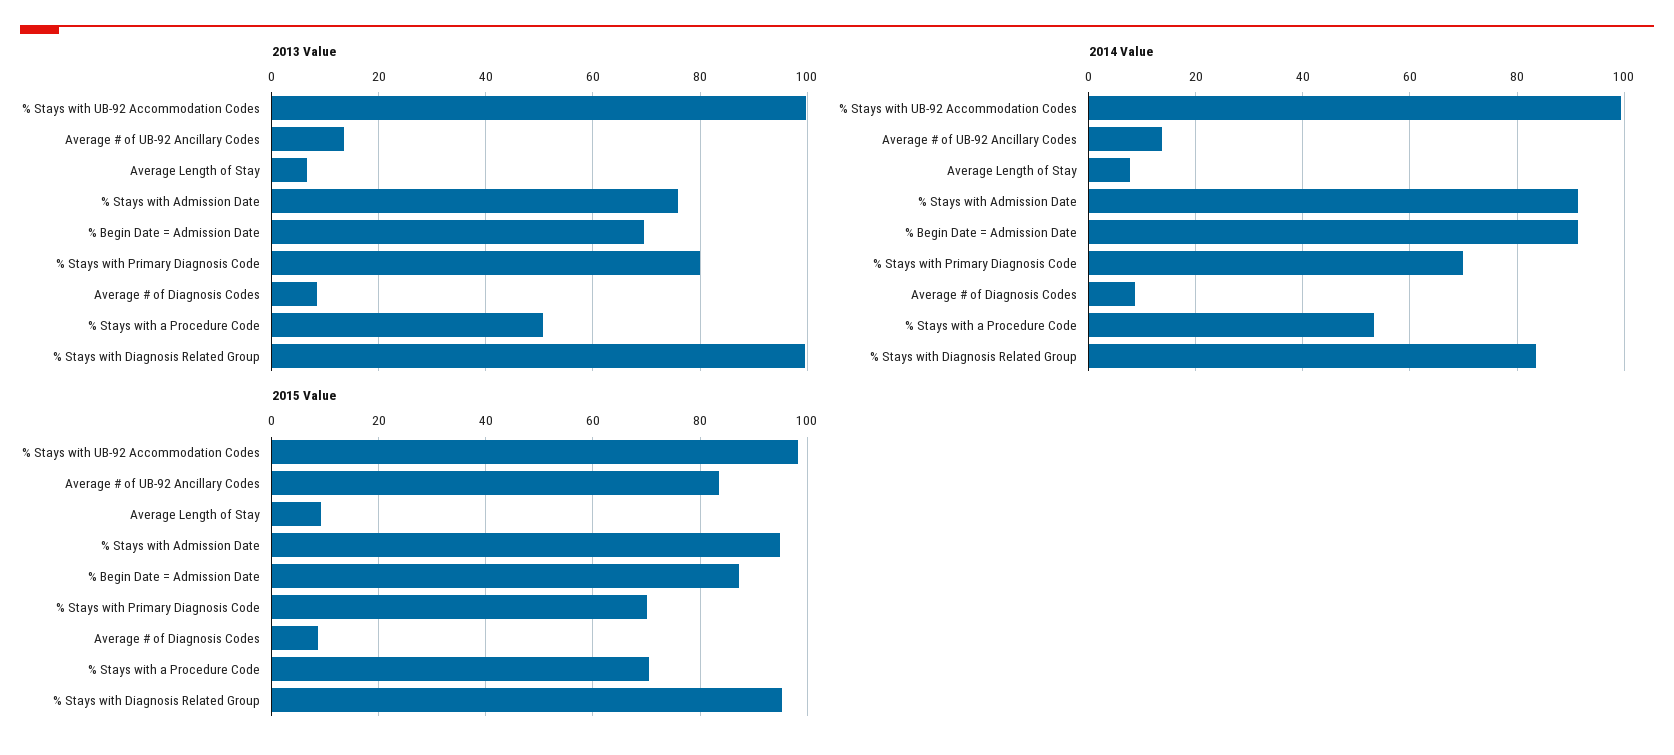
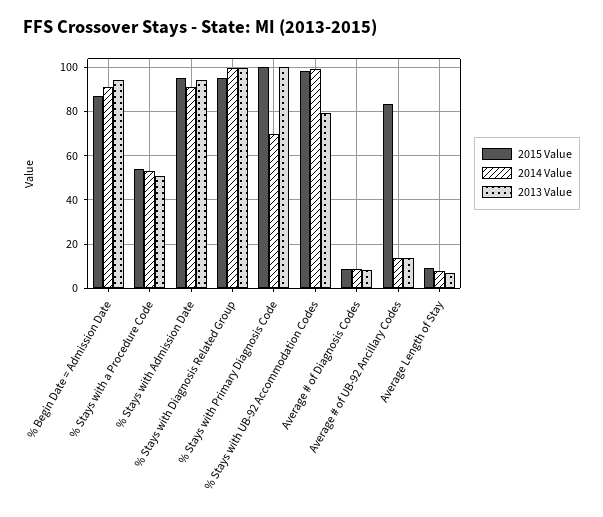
  {
    "2013 Value": {
-     "% Stays with UB-92 Accommodation Codes": 100,
+     "% Stays with UB-92 Accommodation Codes": 80,
      "Average # of UB-92 Ancillary Codes": 14,
      "Average Length of Stay": 6,
-     "% Stays with Admission Date": 76,
+     "% Stays with Admission Date": 95,
-     "% Begin Date = Admission Date": 70,
+     "% Begin Date = Admission Date": 95,
-     "% Stays with Primary Diagnosis Code": 80,
+     "% Stays with Primary Diagnosis Code": 100,
      "Average # of Diagnosis Codes": 8,
      "% Stays with a Procedure Code": 50,
      "% Stays with Diagnosis Related Group": 100
    },
    "2014 Value": {
      "% Stays with UB-92 Accommodation Codes": 100,
      "Average # of UB-92 Ancillary Codes": 14,
      "Average Length of Stay": 8,
      "% Stays with Admission Date": 92,
      "% Begin Date = Admission Date": 92,
      "% Stays with Primary Diagnosis Code": 70,
      "Average # of Diagnosis Codes": 8,
      "% Stays with a Procedure Code": 54,
-     "% Stays with Diagnosis Related Group": 84
+     "% Stays with Diagnosis Related Group": 100
    },
    "2015 Value": {
      "% Stays with UB-92 Accommodation Codes": 98,
      "Average # of UB-92 Ancillary Codes": 84,
      "Average Length of Stay": 10,
      "% Stays with Admission Date": 96,
      "% Begin Date = Admission Date": 88,
-     "% Stays with Primary Diagnosis Code": 70,
+     "% Stays with Primary Diagnosis Code": 100,
      "Average # of Diagnosis Codes": 8,
-     "% Stays with a Procedure Code": 70,
+     "% Stays with a Procedure Code": 55,
      "% Stays with Diagnosis Related Group": 96
    }
  }

